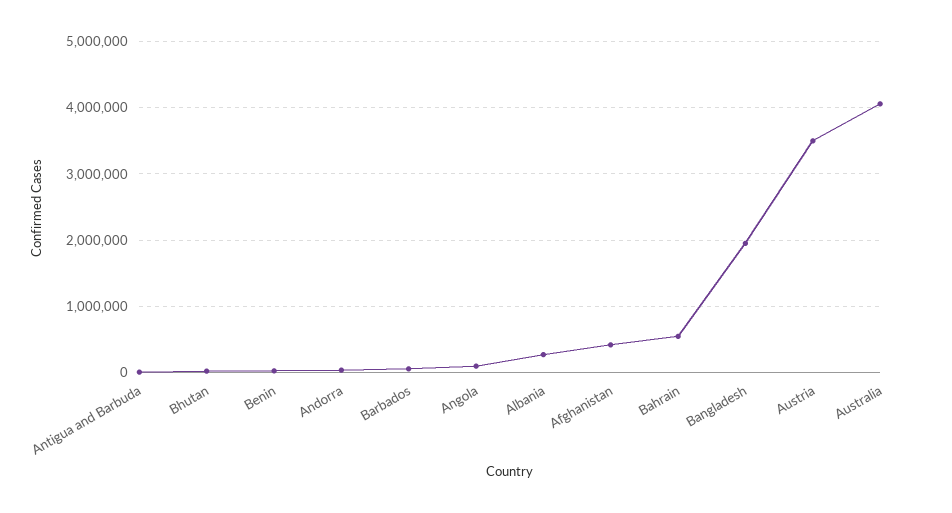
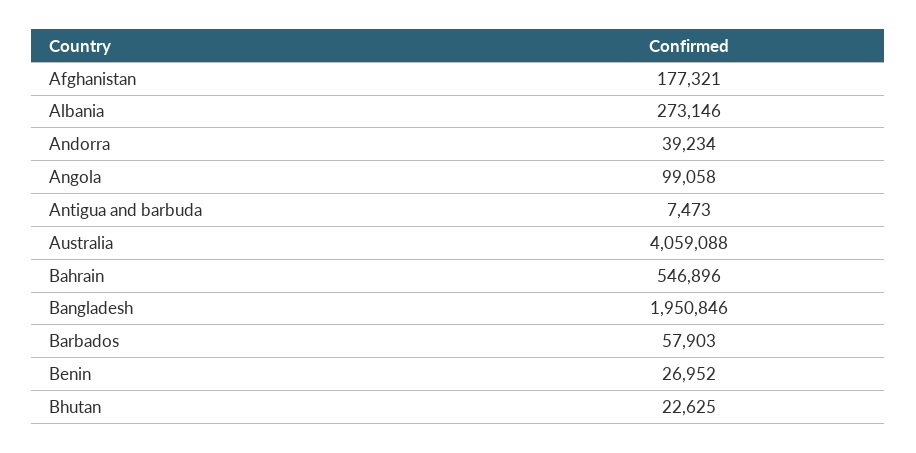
  {
    "Antigua and Barbuda": 7473,
    "Bhutan": 22625,
    "Benin": 26952,
    "Andorra": 39234,
    "Barbados": 57903,
    "Angola": 99058,
    "Albania": 273146,
-   "Afghanistan": 400000,
+   "Afghanistan": 177321,
    "Bahrain": 546896,
    "Bangladesh": 1950846,
-   "Austria": 3500000,
    "Australia": 4059088
  }

